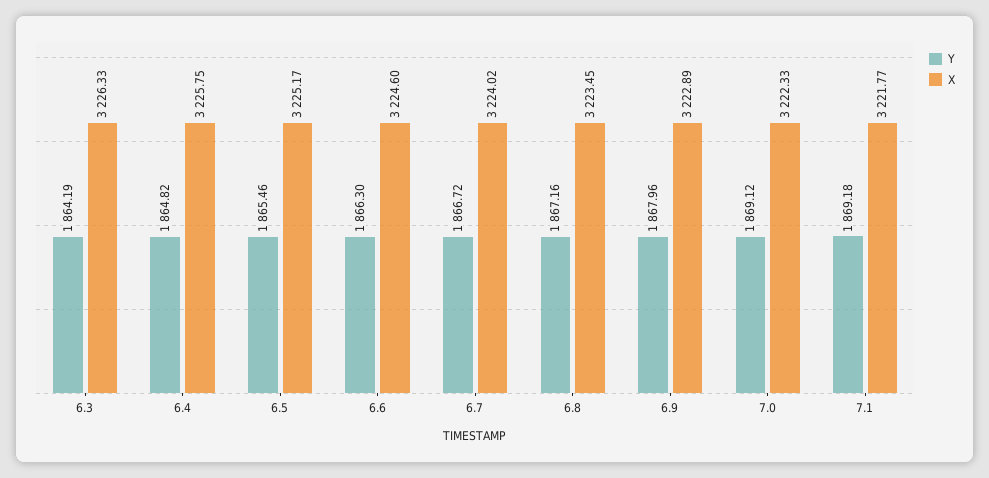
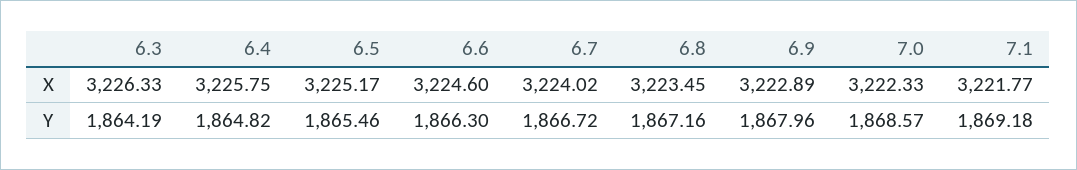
  {
    "Y": {
      "6.3": 1864.19,
      "6.4": 1864.82,
      "6.5": 1865.46,
      "6.6": 1866.3,
      "6.7": 1866.72,
      "6.8": 1867.16,
      "6.9": 1867.96,
-     "7.0": 1869.12,
+     "7.0": 1868.57,
      "7.1": 1869.18
    },
    "X": {
      "6.3": 3226.33,
      "6.4": 3225.75,
      "6.5": 3225.17,
      "6.6": 3224.6,
      "6.7": 3224.02,
      "6.8": 3223.45,
      "6.9": 3222.89,
      "7.0": 3222.33,
      "7.1": 3221.77
    }
  }

